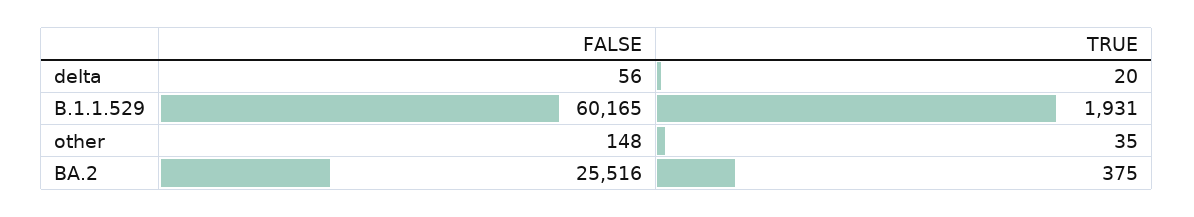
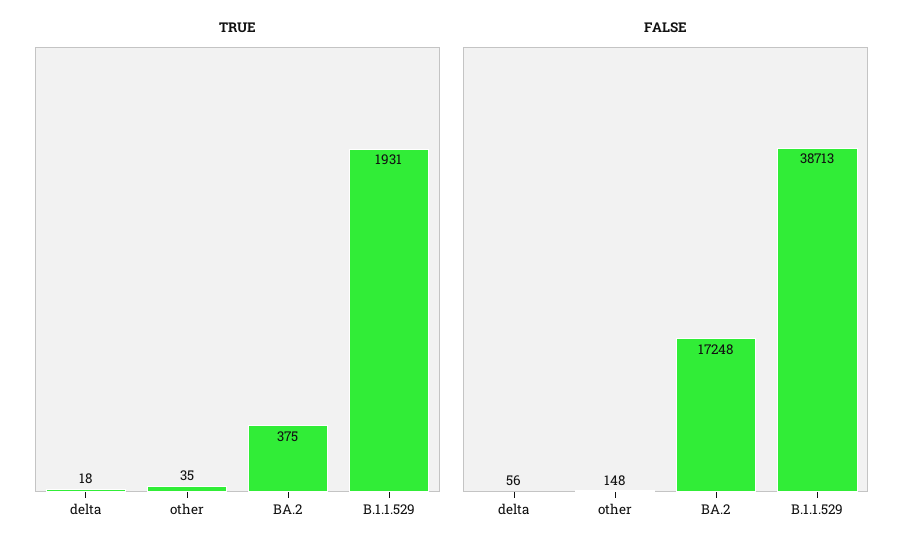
  {
    "FALSE": {
      "delta": 56,
-     "B.1.1.529": 60165,
+     "B.1.1.529": 38713,
      "other": 148,
-     "BA.2": 25516
+     "BA.2": 17248
    },
    "TRUE": {
-     "delta": 20,
+     "delta": 18,
      "B.1.1.529": 1931,
      "other": 35,
      "BA.2": 375
    }
  }

